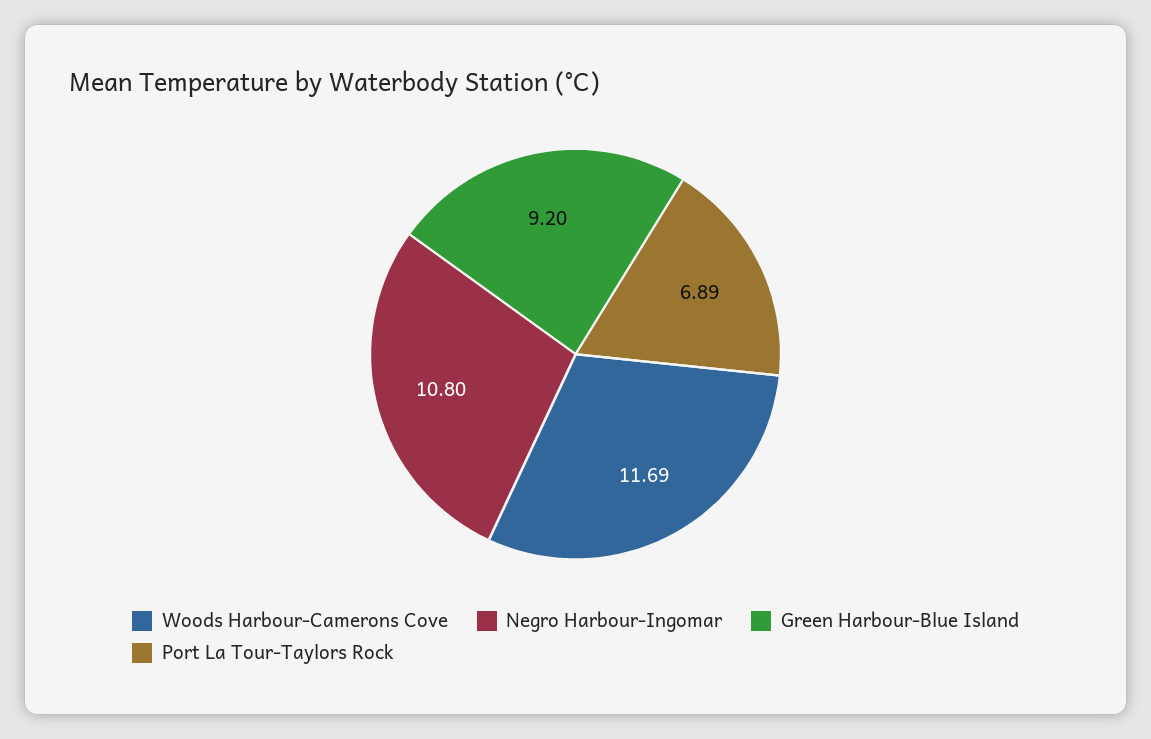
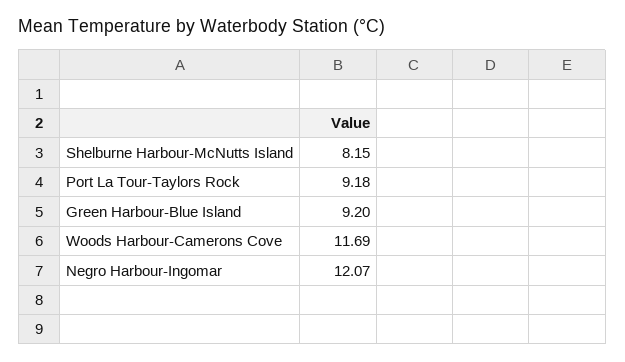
  {
    "Woods Harbour-Camerons Cove": 11.69,
-   "Negro Harbour-Ingomar": 10.8,
+   "Negro Harbour-Ingomar": 12.07,
    "Green Harbour-Blue Island": 9.2,
-   "Port La Tour-Taylors Rock": 6.89
+   "Port La Tour-Taylors Rock": 9.18,
+   "Shelburne Harbour-McNutts Island": 8.15
  }

